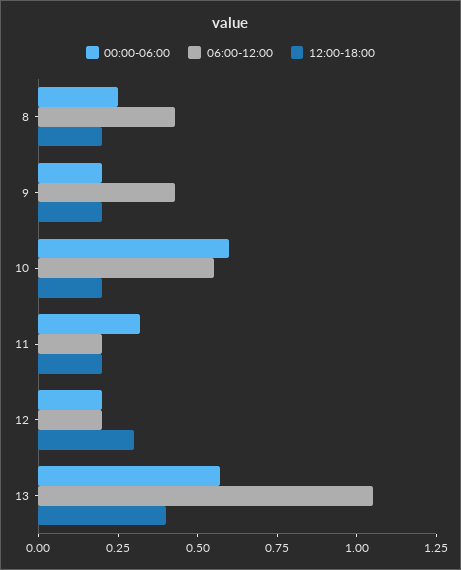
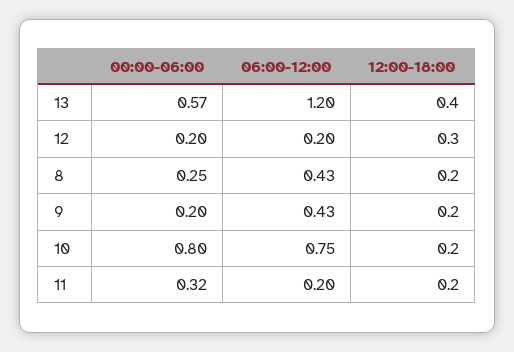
  {
    "00:00-06:00": {
      "8": 0.25,
      "9": 0.2,
-     "10": 0.6,
+     "10": 0.8,
      "11": 0.32,
      "12": 0.2,
      "13": 0.57
    },
    "06:00-12:00": {
      "8": 0.43,
      "9": 0.43,
-     "10": 0.55,
+     "10": 0.75,
      "11": 0.2,
      "12": 0.2,
-     "13": 1.05
+     "13": 1.2
    },
    "12:00-18:00": {
      "8": 0.2,
      "9": 0.2,
      "10": 0.2,
      "11": 0.2,
      "12": 0.3,
      "13": 0.4
    }
  }

